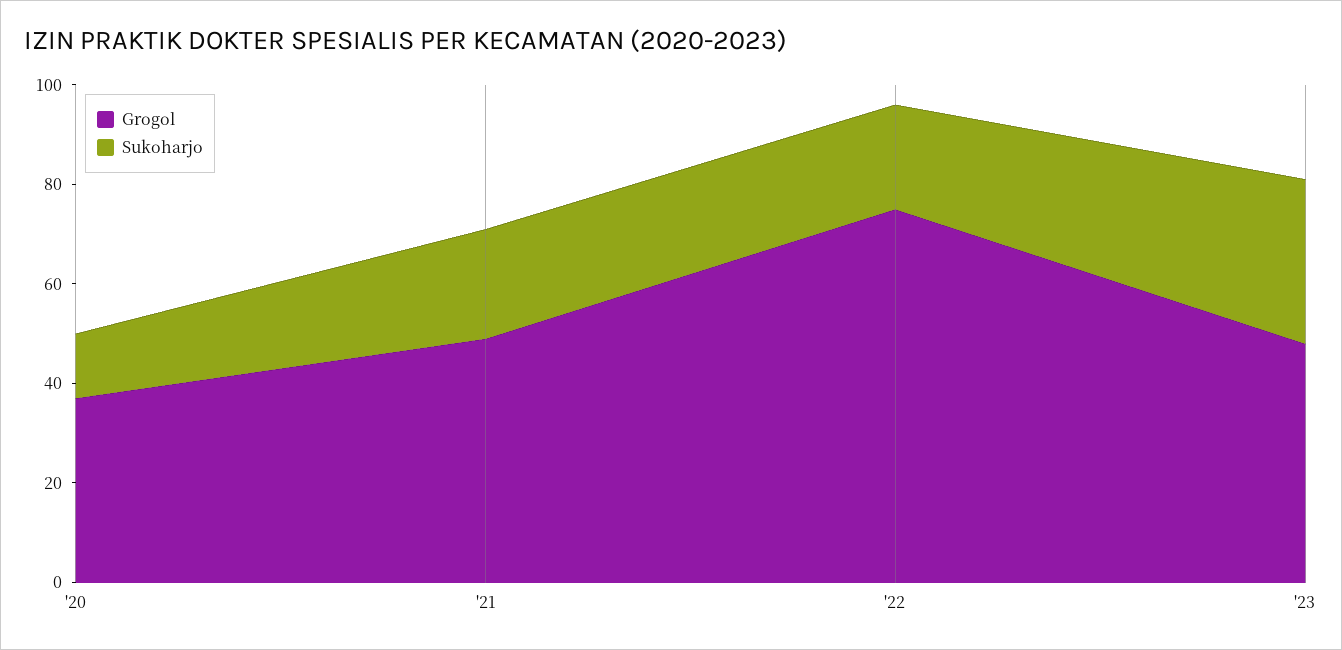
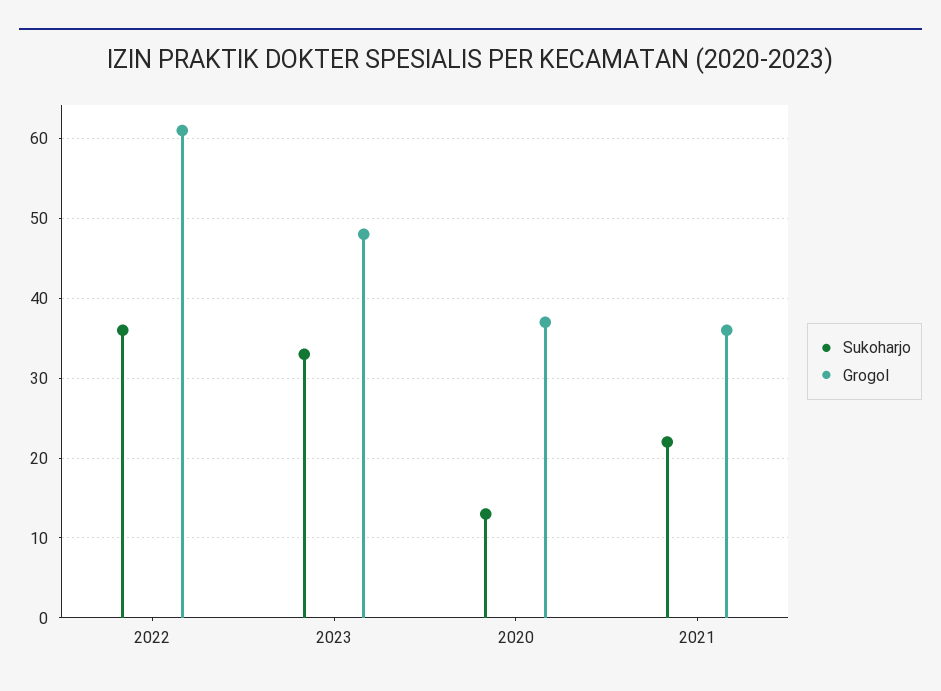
  {
    "Grogol": {
      "'20": 37,
-     "'21": 50,
+     "'21": 36,
-     "'22": 75,
+     "'22": 61,
      "'23": 48
    },
    "Sukoharjo": {
      "'20": 13,
      "'21": 22,
-     "'22": 20,
+     "'22": 36,
      "'23": 33
    }
  }

